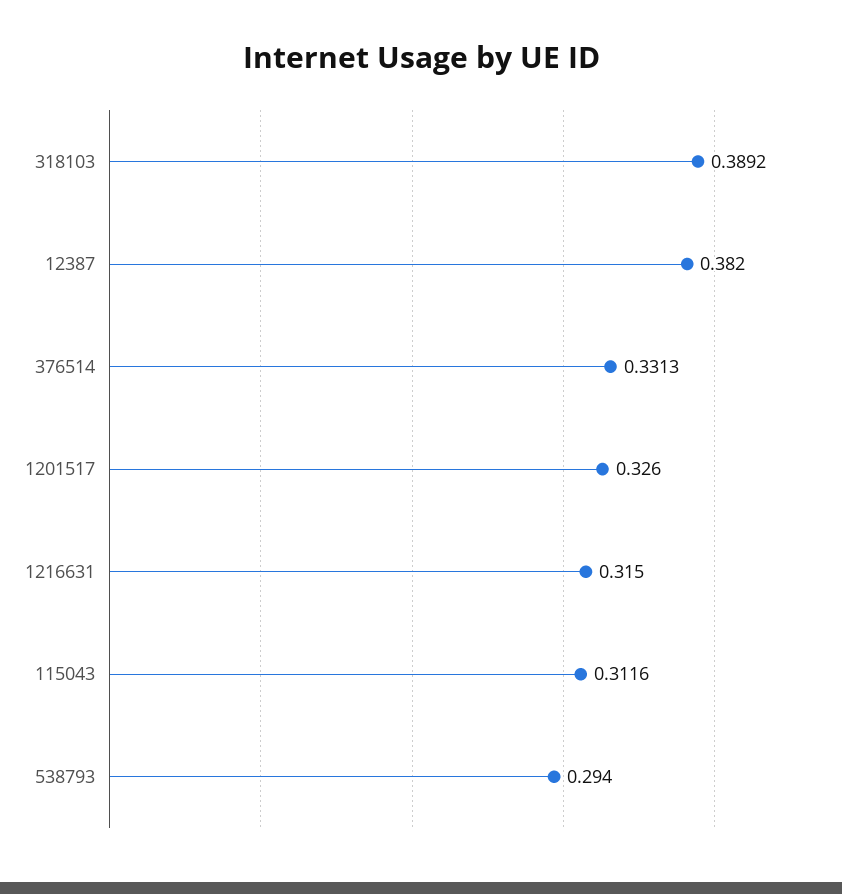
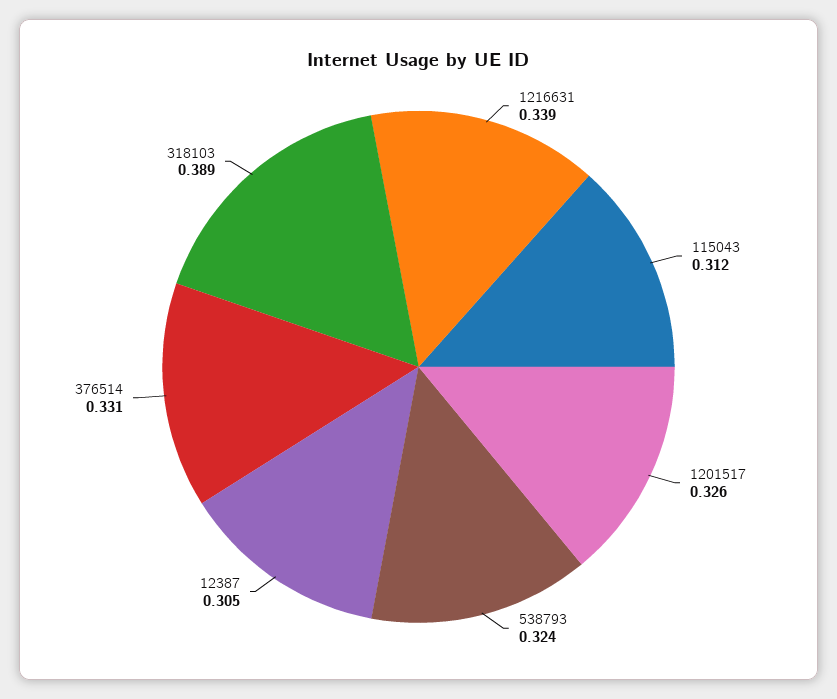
  {
    "318103": 0.3892,
-   "12387": 0.382,
+   "12387": 0.305,
    "376514": 0.3313,
    "1201517": 0.326,
-   "1216631": 0.315,
+   "1216631": 0.339,
    "115043": 0.3116,
-   "538793": 0.294
+   "538793": 0.324
  }

